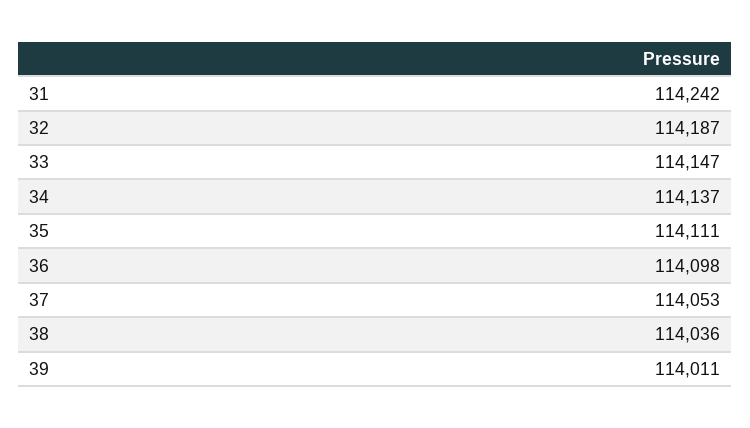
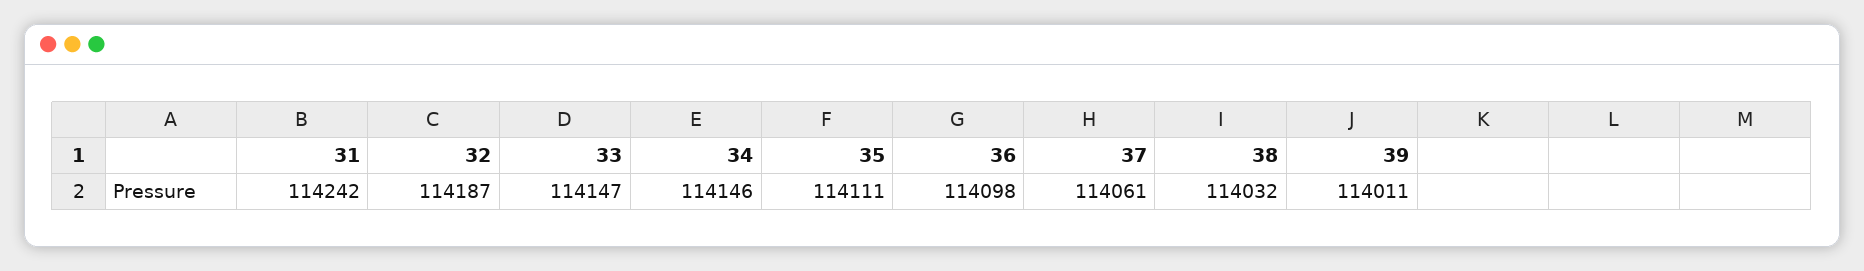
  {
    "31": 114242,
    "32": 114187,
    "33": 114147,
-   "34": 114137,
+   "34": 114146,
    "35": 114111,
    "36": 114098,
-   "37": 114053,
+   "37": 114061,
-   "38": 114036,
+   "38": 114032,
    "39": 114011
  }

